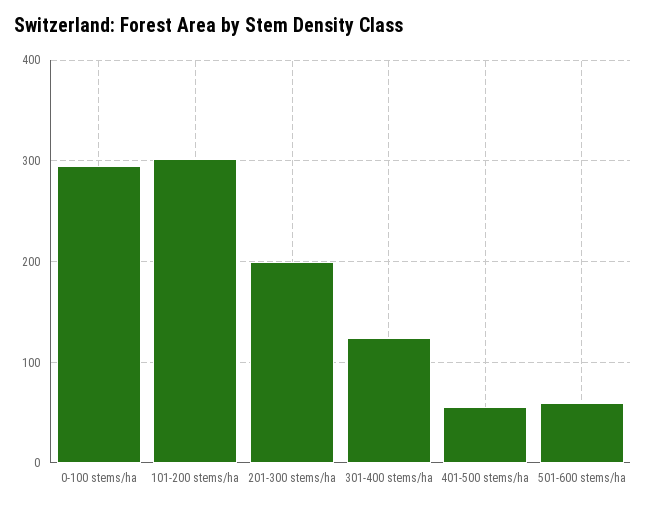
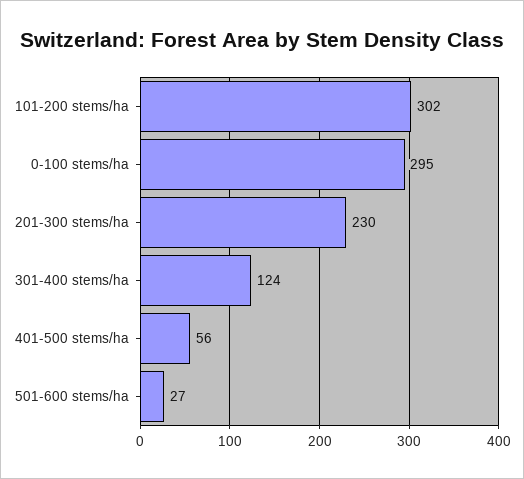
  {
    "0-100 stems/ha": 295,
    "101-200 stems/ha": 302,
-   "201-300 stems/ha": 200,
+   "201-300 stems/ha": 230,
    "301-400 stems/ha": 124,
    "401-500 stems/ha": 56,
-   "501-600 stems/ha": 60
+   "501-600 stems/ha": 27
  }

